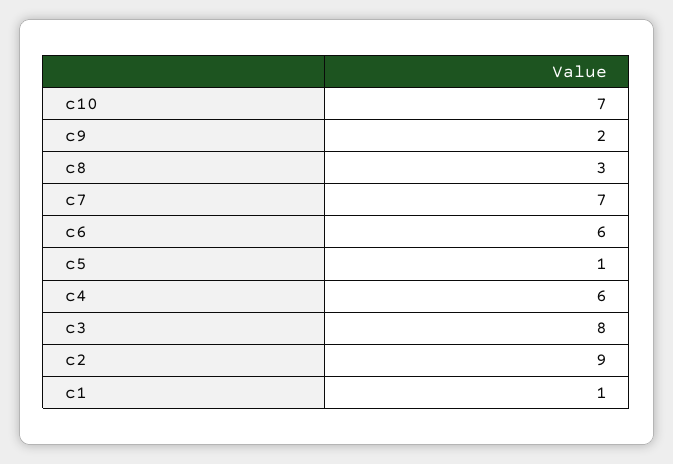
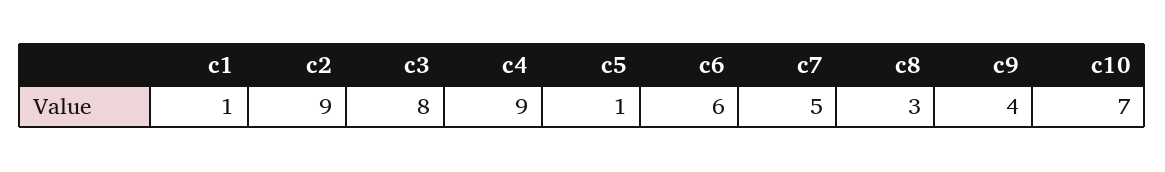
  {
    "c10": 7,
-   "c9": 2,
+   "c9": 4,
    "c8": 3,
-   "c7": 7,
+   "c7": 5,
    "c6": 6,
    "c5": 1,
-   "c4": 6,
+   "c4": 9,
    "c3": 8,
    "c2": 9,
    "c1": 1
  }

